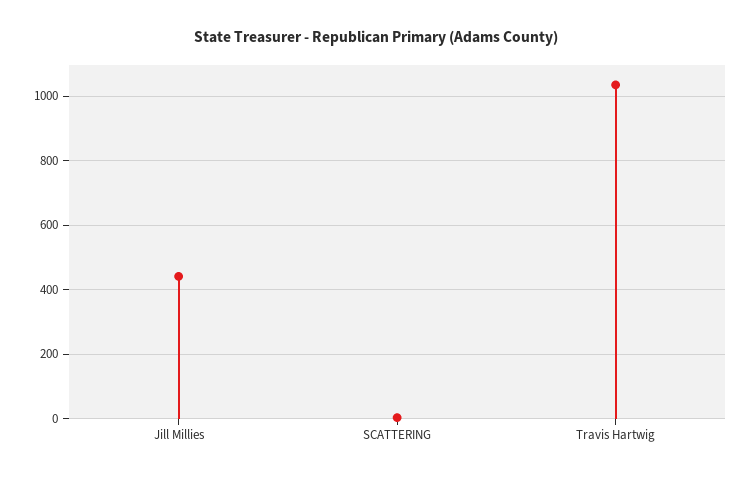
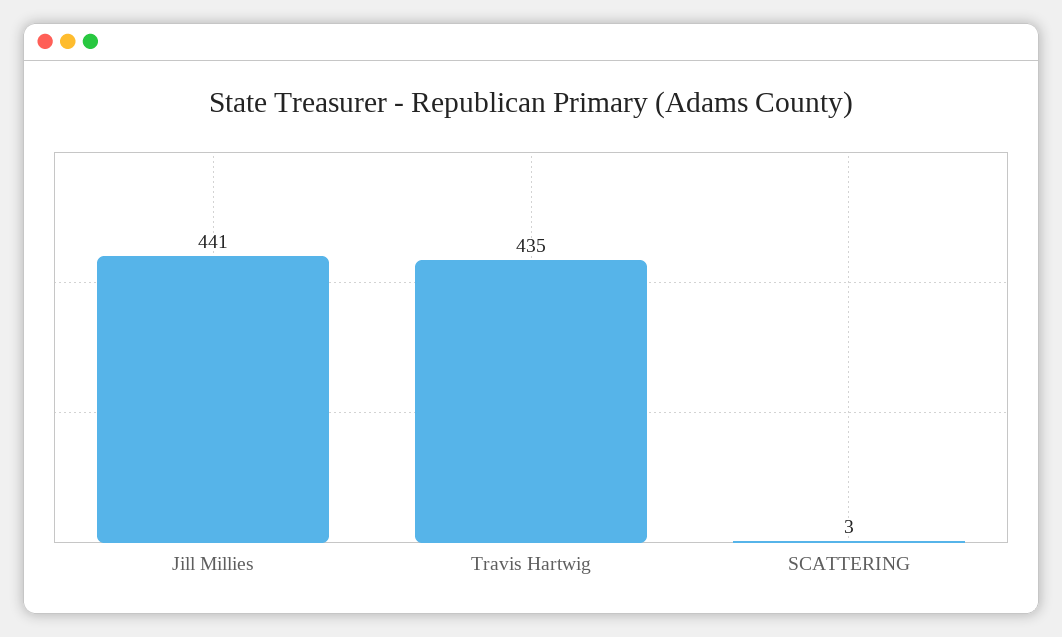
  {
    "Jill Millies": 441,
    "SCATTERING": 3,
-   "Travis Hartwig": 1040
+   "Travis Hartwig": 435
  }

